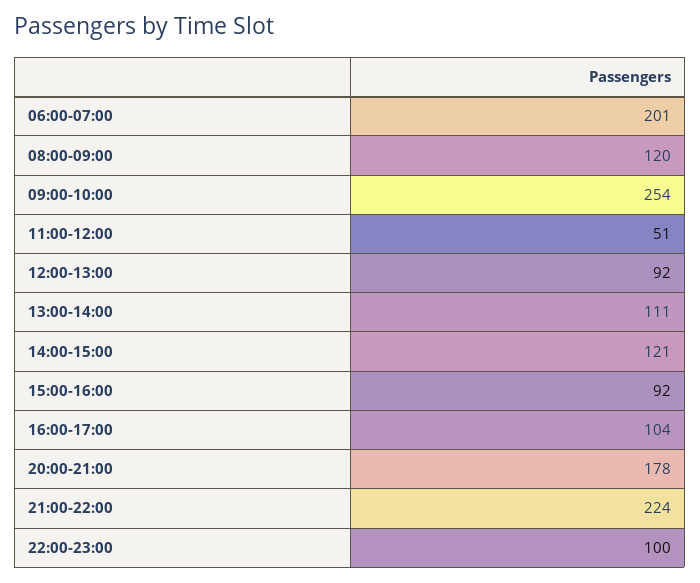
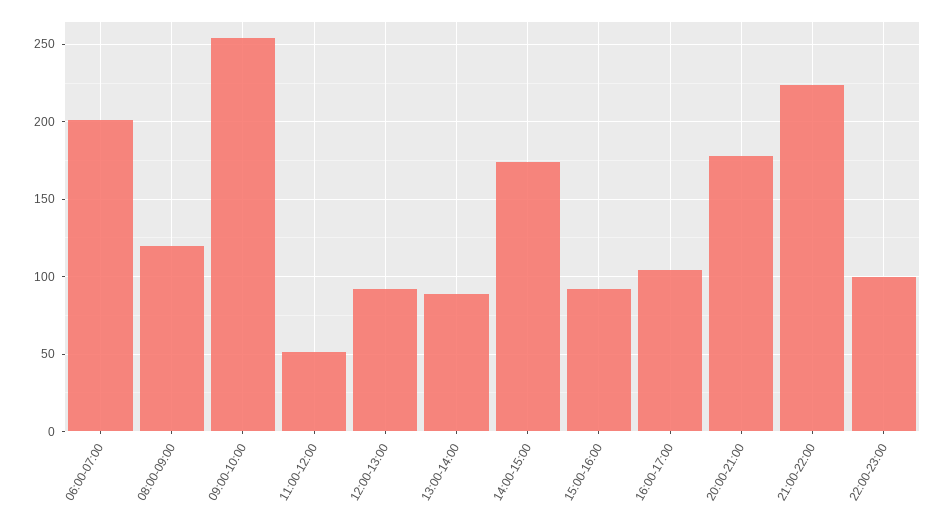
  {
    "06:00-07:00": 201,
    "08:00-09:00": 120,
    "09:00-10:00": 254,
    "11:00-12:00": 51,
    "12:00-13:00": 92,
-   "13:00-14:00": 111,
+   "13:00-14:00": 90,
-   "14:00-15:00": 121,
+   "14:00-15:00": 175,
    "15:00-16:00": 92,
    "16:00-17:00": 104,
    "20:00-21:00": 178,
    "21:00-22:00": 224,
    "22:00-23:00": 100
  }

